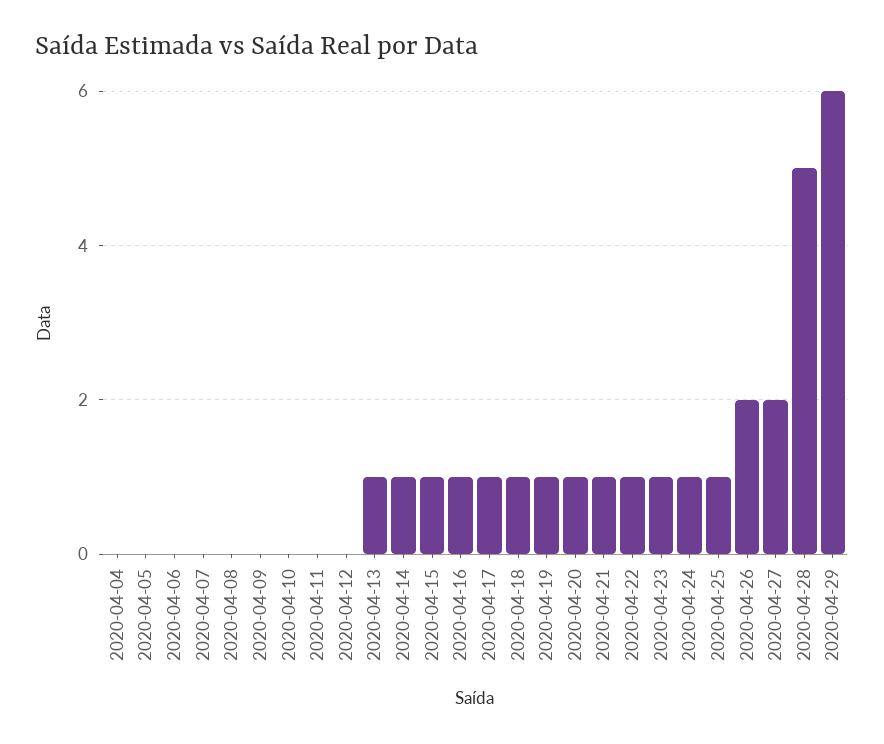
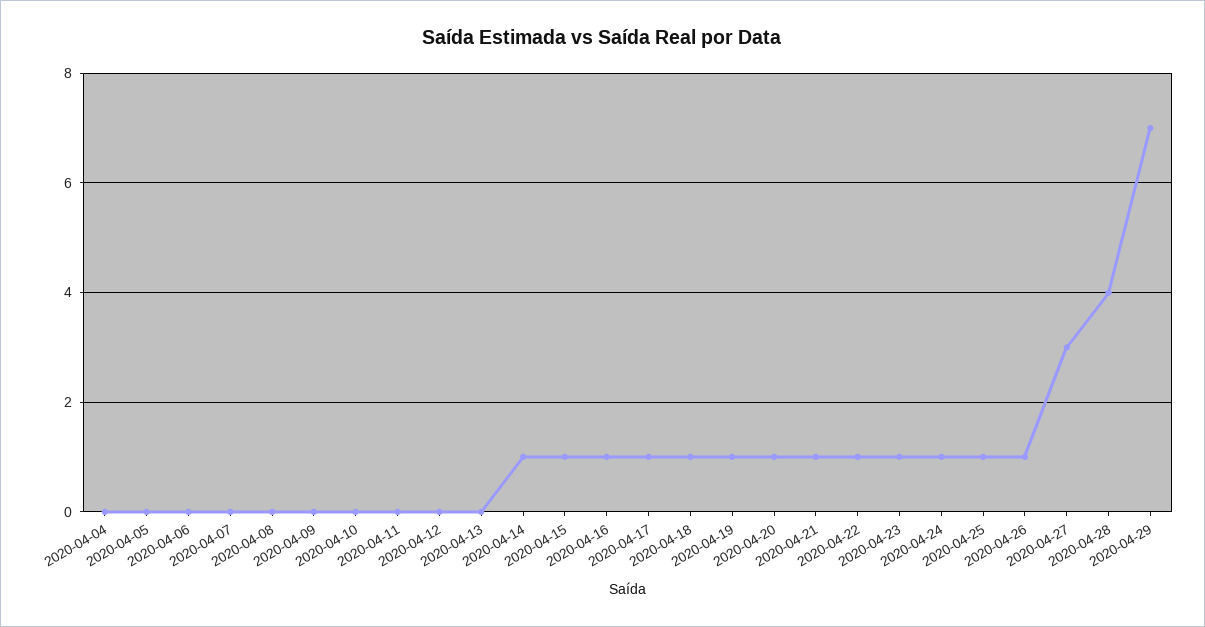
  {
    "2020-04-04": 0,
    "2020-04-05": 0,
    "2020-04-06": 0,
    "2020-04-07": 0,
    "2020-04-08": 0,
    "2020-04-09": 0,
    "2020-04-10": 0,
    "2020-04-11": 0,
    "2020-04-12": 0,
-   "2020-04-13": 1,
+   "2020-04-13": 0,
    "2020-04-14": 1,
    "2020-04-15": 1,
    "2020-04-16": 1,
    "2020-04-17": 1,
    "2020-04-18": 1,
    "2020-04-19": 1,
    "2020-04-20": 1,
    "2020-04-21": 1,
    "2020-04-22": 1,
    "2020-04-23": 1,
    "2020-04-24": 1,
    "2020-04-25": 1,
-   "2020-04-26": 2,
+   "2020-04-26": 1,
-   "2020-04-27": 2,
+   "2020-04-27": 3,
-   "2020-04-28": 5,
+   "2020-04-28": 4,
-   "2020-04-29": 6
+   "2020-04-29": 7
  }

